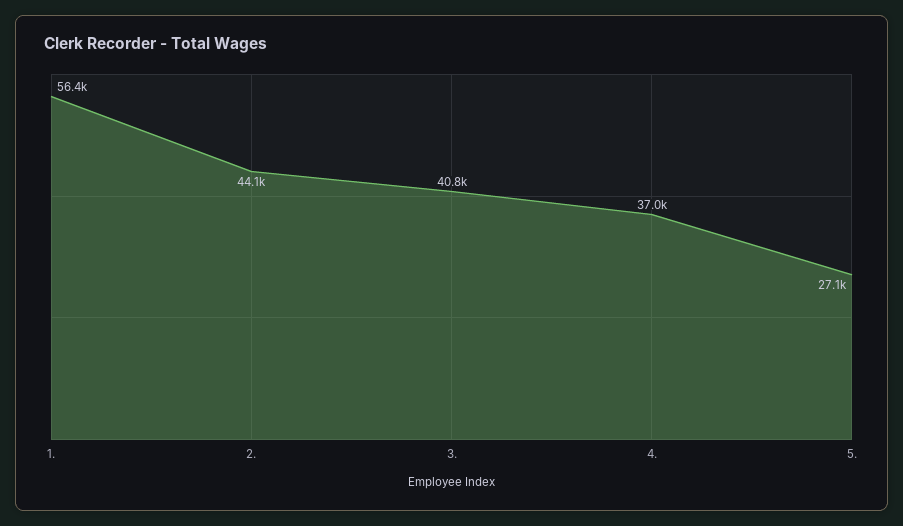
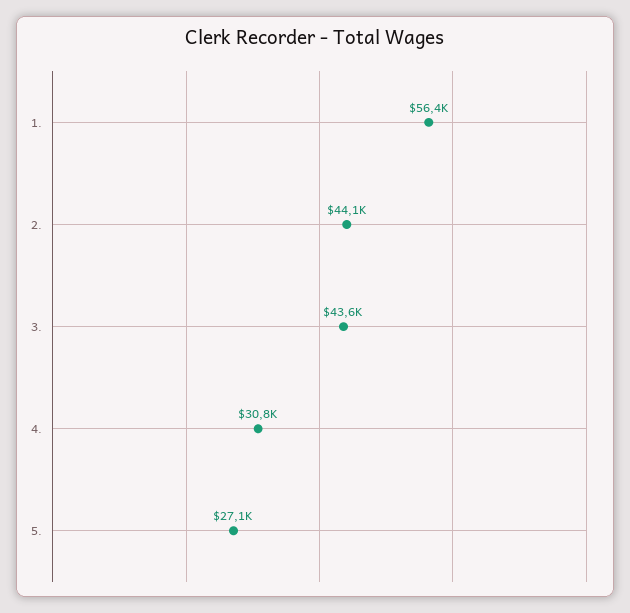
  {
    "1.": 56400,
    "2.": 44100,
-   "3.": 40800,
+   "3.": 43600,
-   "4.": 37000,
+   "4.": 30800,
    "5.": 27100
  }

